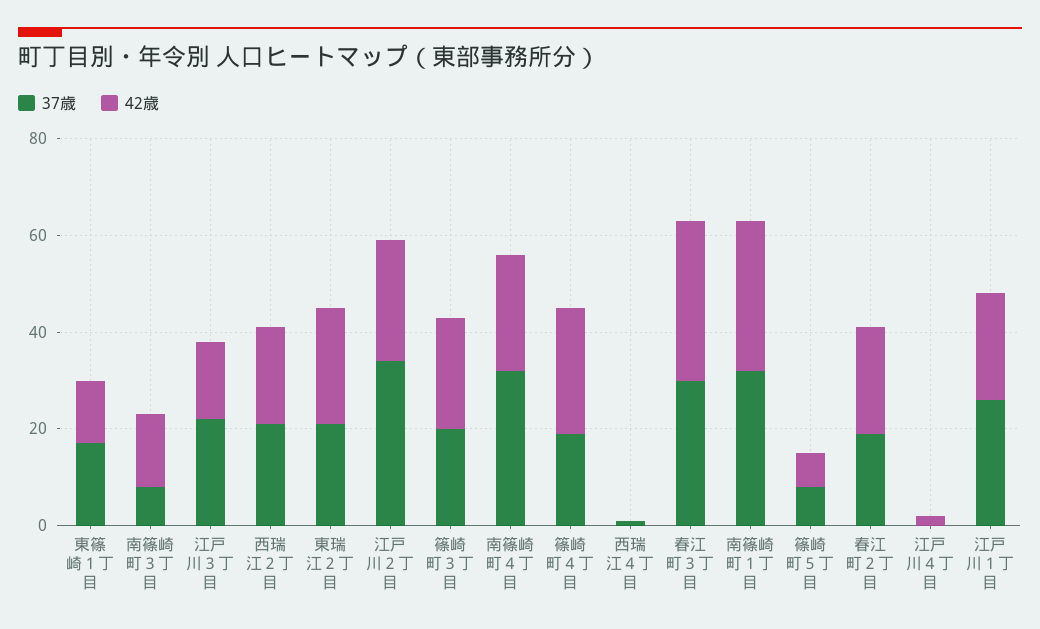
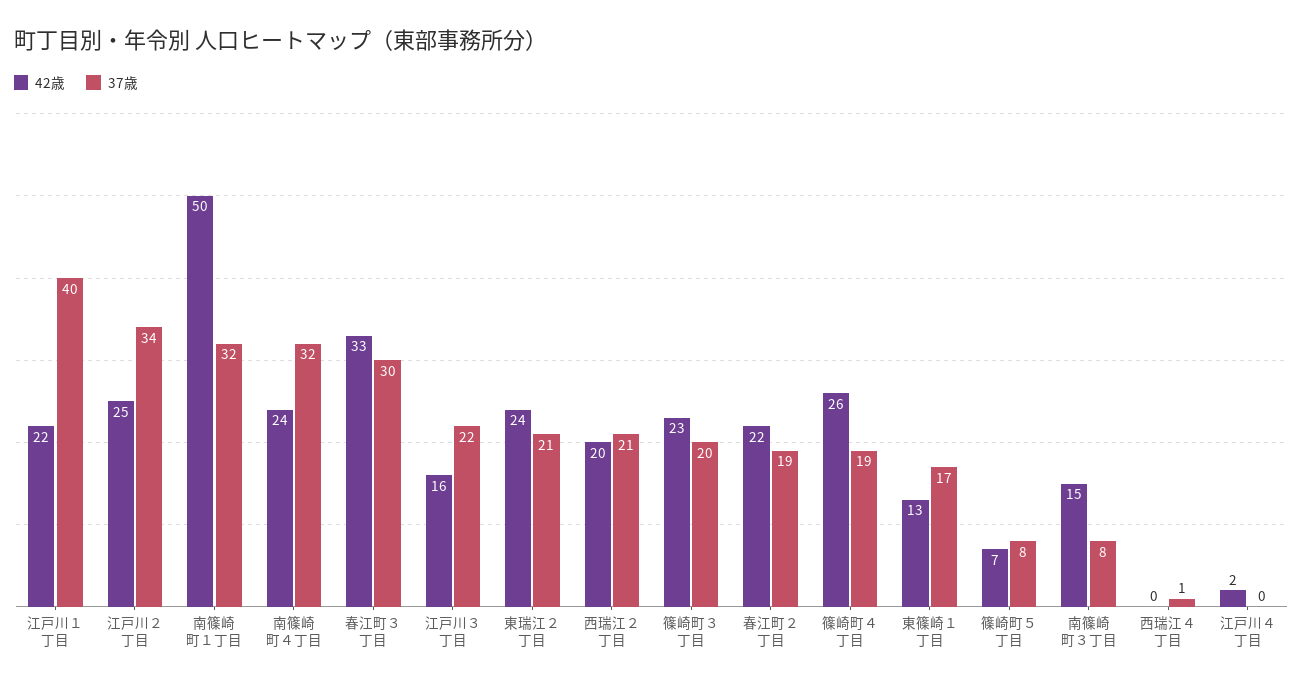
  {
    "37歳": {
      "東篠崎１丁目": 17,
      "南篠崎町３丁目": 8,
      "江戸川３丁目": 22,
      "西瑞江２丁目": 21,
      "東瑞江２丁目": 21,
      "江戸川２丁目": 34,
      "篠崎町３丁目": 20,
      "南篠崎町４丁目": 32,
      "篠崎町４丁目": 19,
      "西瑞江４丁目": 1,
      "春江町３丁目": 30,
      "南篠崎町１丁目": 32,
      "篠崎町５丁目": 8,
      "春江町２丁目": 19,
      "江戸川４丁目": 0,
-     "江戸川１丁目": 25
+     "江戸川１丁目": 40
    },
    "42歳": {
      "東篠崎１丁目": 13,
      "南篠崎町３丁目": 15,
      "江戸川３丁目": 16,
      "西瑞江２丁目": 20,
      "東瑞江２丁目": 24,
      "江戸川２丁目": 25,
      "篠崎町３丁目": 23,
      "南篠崎町４丁目": 24,
      "篠崎町４丁目": 26,
      "西瑞江４丁目": 0,
      "春江町３丁目": 33,
-     "南篠崎町１丁目": 30,
+     "南篠崎町１丁目": 50,
      "篠崎町５丁目": 7,
      "春江町２丁目": 22,
      "江戸川４丁目": 2,
      "江戸川１丁目": 22
    }
  }

